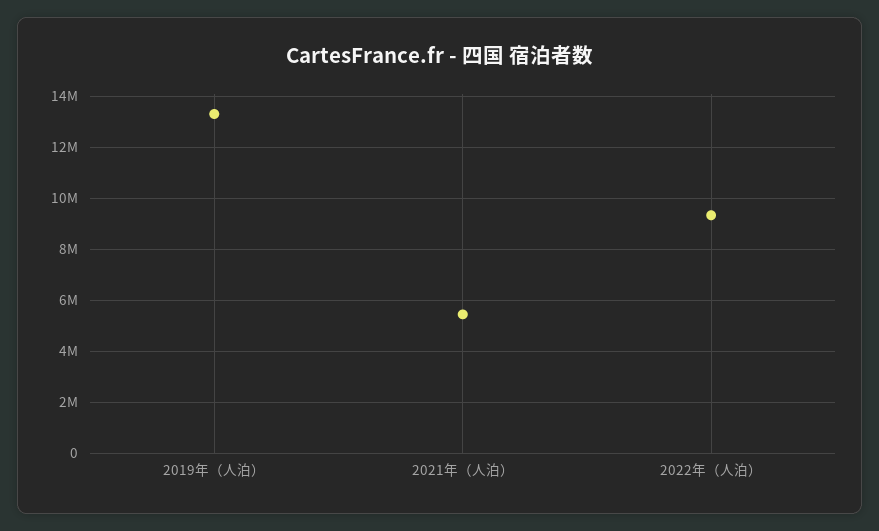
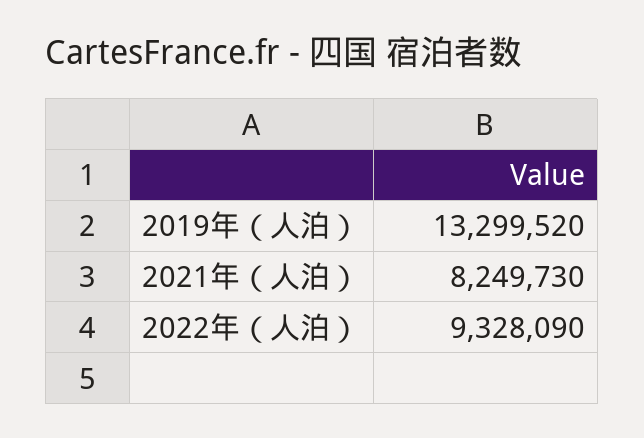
  {
    "2019年（人泊）": 13299520,
-   "2021年（人泊）": 5500000,
+   "2021年（人泊）": 8249730,
    "2022年（人泊）": 9328090
  }

